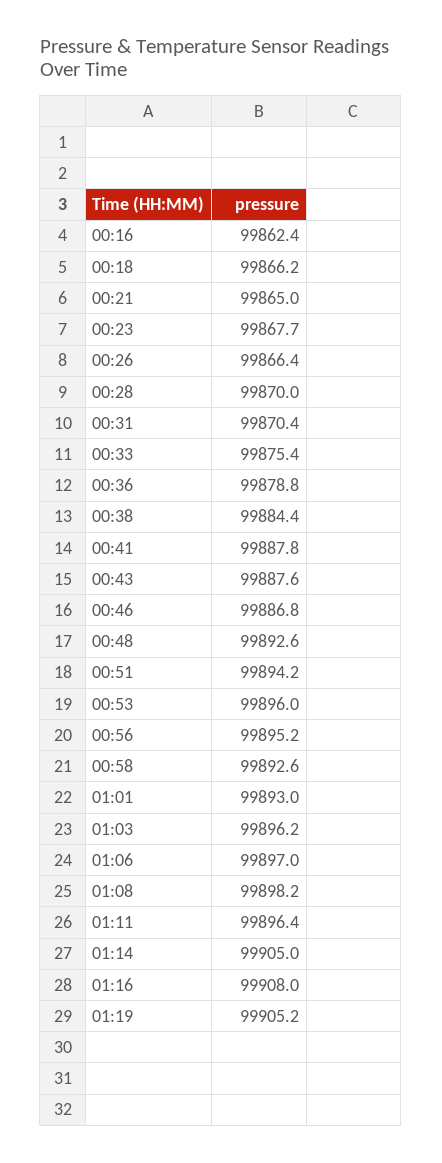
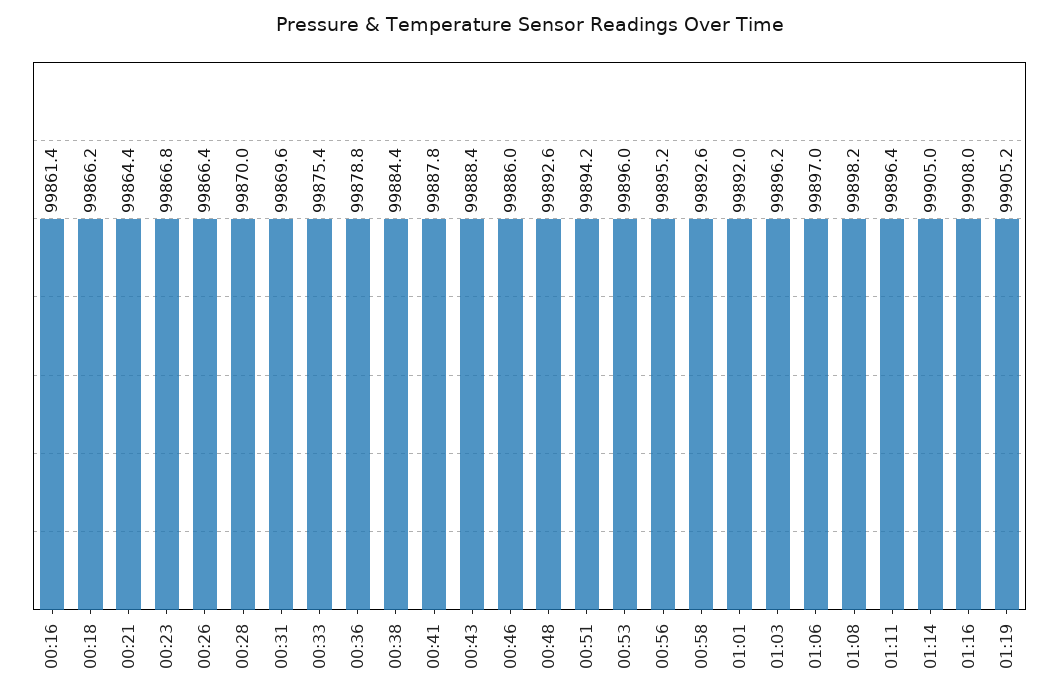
  {
-   "00:16": 99862.4,
+   "00:16": 99861.4,
    "00:18": 99866.2,
-   "00:21": 99865,
+   "00:21": 99864.4,
-   "00:23": 99867.7,
+   "00:23": 99866.8,
    "00:26": 99866.4,
    "00:28": 99870,
-   "00:31": 99870.4,
+   "00:31": 99869.6,
    "00:33": 99875.4,
    "00:36": 99878.8,
    "00:38": 99884.4,
    "00:41": 99887.8,
-   "00:43": 99887.6,
+   "00:43": 99888.4,
-   "00:46": 99886.8,
+   "00:46": 99886,
    "00:48": 99892.6,
    "00:51": 99894.2,
    "00:53": 99896,
    "00:56": 99895.2,
    "00:58": 99892.6,
-   "01:01": 99893,
+   "01:01": 99892,
    "01:03": 99896.2,
    "01:06": 99897,
    "01:08": 99898.2,
    "01:11": 99896.4,
    "01:14": 99905,
    "01:16": 99908,
    "01:19": 99905.2
  }

